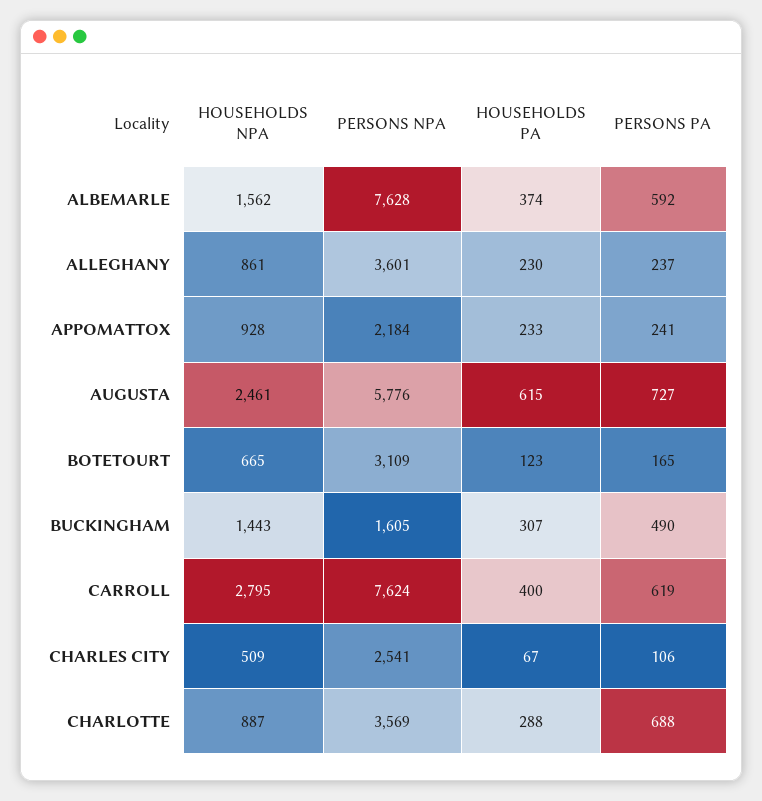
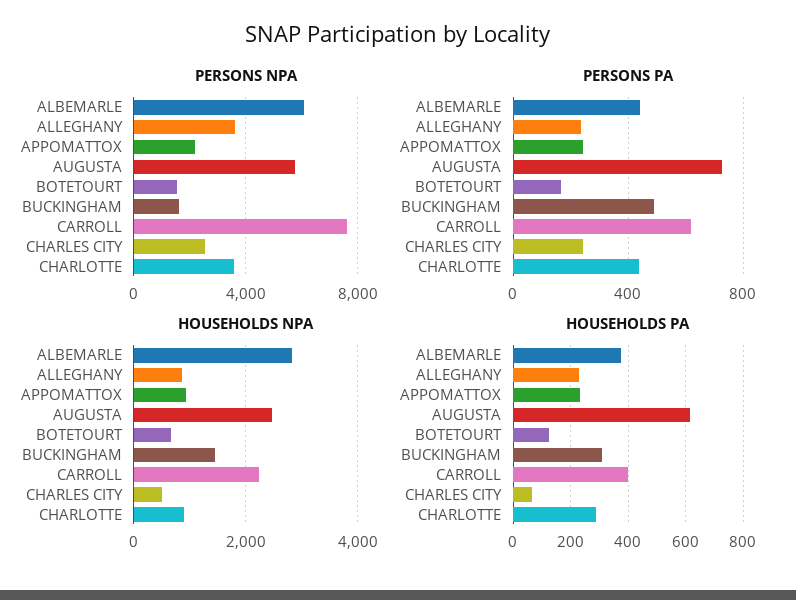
  {
    "HOUSEHOLDS NPA": {
-     "ALBEMARLE": 1562,
+     "ALBEMARLE": 2800,
      "ALLEGHANY": 861,
      "APPOMATTOX": 928,
      "AUGUSTA": 2461,
      "BOTETOURT": 665,
      "BUCKINGHAM": 1443,
-     "CARROLL": 2795,
+     "CARROLL": 2200,
      "CHARLES CITY": 509,
      "CHARLOTTE": 887
    },
    "PERSONS NPA": {
-     "ALBEMARLE": 7628,
+     "ALBEMARLE": 6000,
      "ALLEGHANY": 3601,
      "APPOMATTOX": 2184,
      "AUGUSTA": 5776,
-     "BOTETOURT": 3109,
+     "BOTETOURT": 1500,
      "BUCKINGHAM": 1605,
      "CARROLL": 7624,
      "CHARLES CITY": 2541,
      "CHARLOTTE": 3569
    },
    "HOUSEHOLDS PA": {
      "ALBEMARLE": 374,
      "ALLEGHANY": 230,
      "APPOMATTOX": 233,
      "AUGUSTA": 615,
      "BOTETOURT": 123,
      "BUCKINGHAM": 307,
      "CARROLL": 400,
      "CHARLES CITY": 67,
      "CHARLOTTE": 288
    },
    "PERSONS PA": {
-     "ALBEMARLE": 592,
+     "ALBEMARLE": 450,
      "ALLEGHANY": 237,
      "APPOMATTOX": 241,
      "AUGUSTA": 727,
      "BOTETOURT": 165,
      "BUCKINGHAM": 490,
      "CARROLL": 619,
-     "CHARLES CITY": 106,
+     "CHARLES CITY": 250,
-     "CHARLOTTE": 688
+     "CHARLOTTE": 450
    }
  }

